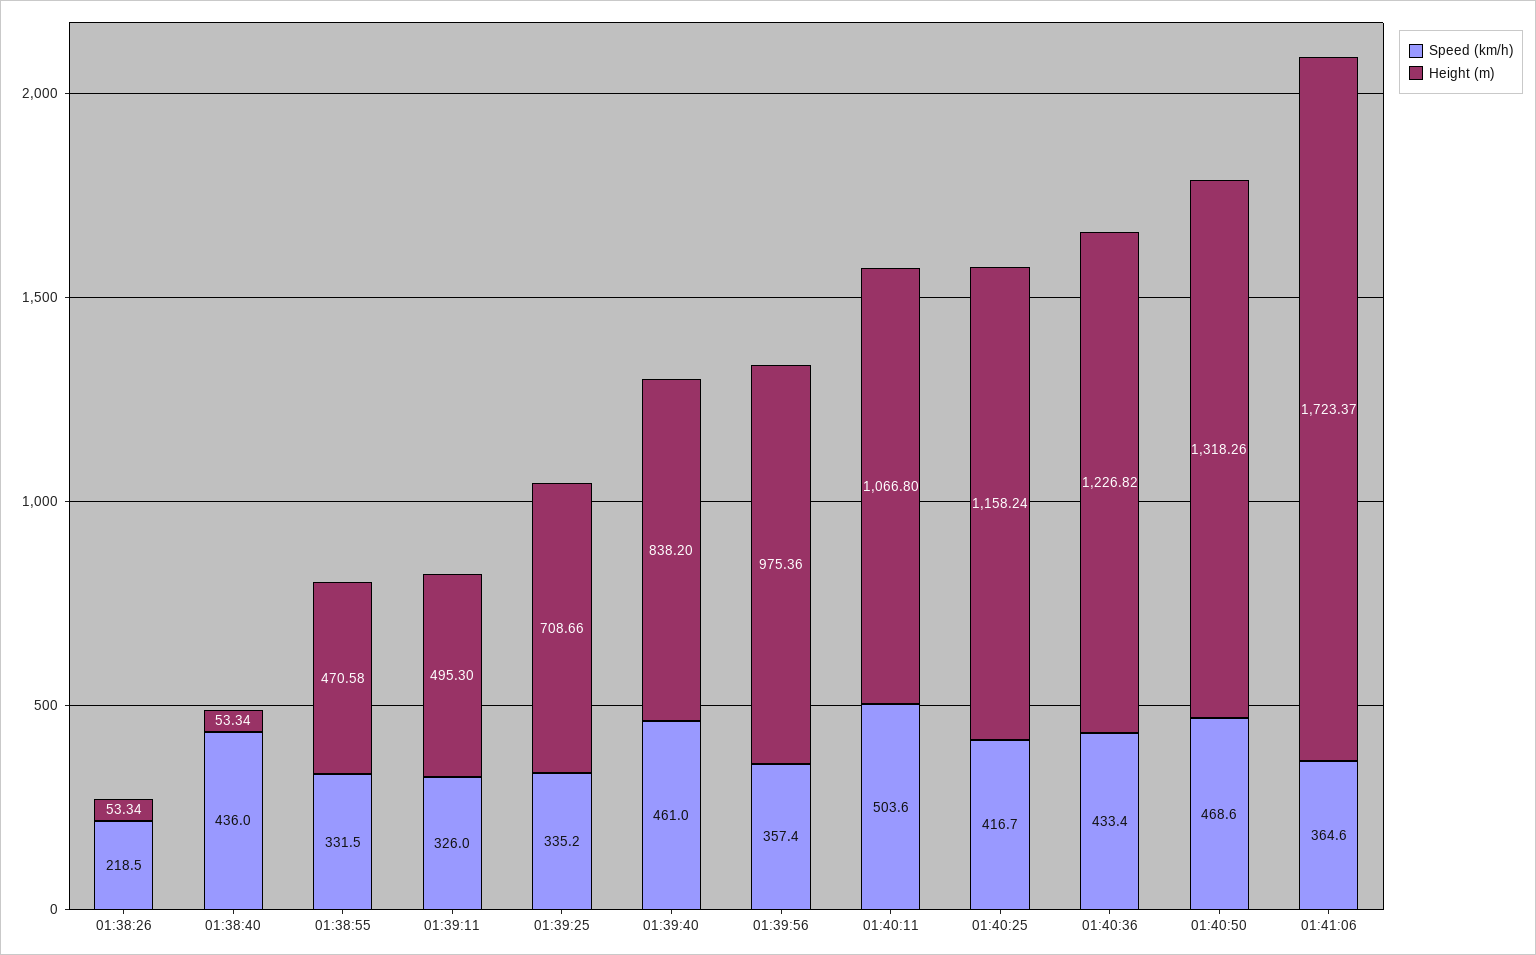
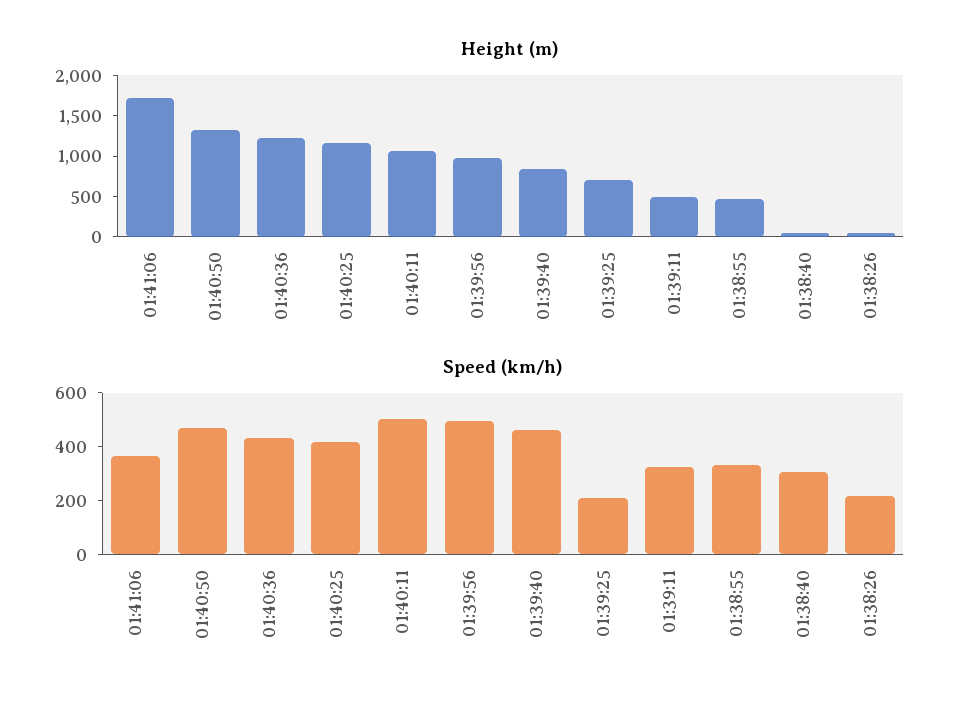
  {
    "Speed (km/h)": {
      "01:38:26": 218.5,
-     "01:38:40": 436,
+     "01:38:40": 300,
      "01:38:55": 331.5,
      "01:39:11": 326,
-     "01:39:25": 335.2,
+     "01:39:25": 200,
      "01:39:40": 461,
-     "01:39:56": 357.4,
+     "01:39:56": 500,
      "01:40:11": 503.6,
      "01:40:25": 416.7,
      "01:40:36": 433.4,
      "01:40:50": 468.6,
      "01:41:06": 364.6
    },
    "Height (m)": {
      "01:38:26": 53.34,
      "01:38:40": 53.34,
      "01:38:55": 470.58,
      "01:39:11": 495.3,
      "01:39:25": 708.66,
      "01:39:40": 838.2,
      "01:39:56": 975.36,
      "01:40:11": 1066.8,
      "01:40:25": 1158.24,
      "01:40:36": 1226.82,
      "01:40:50": 1318.26,
      "01:41:06": 1723.37
    }
  }

